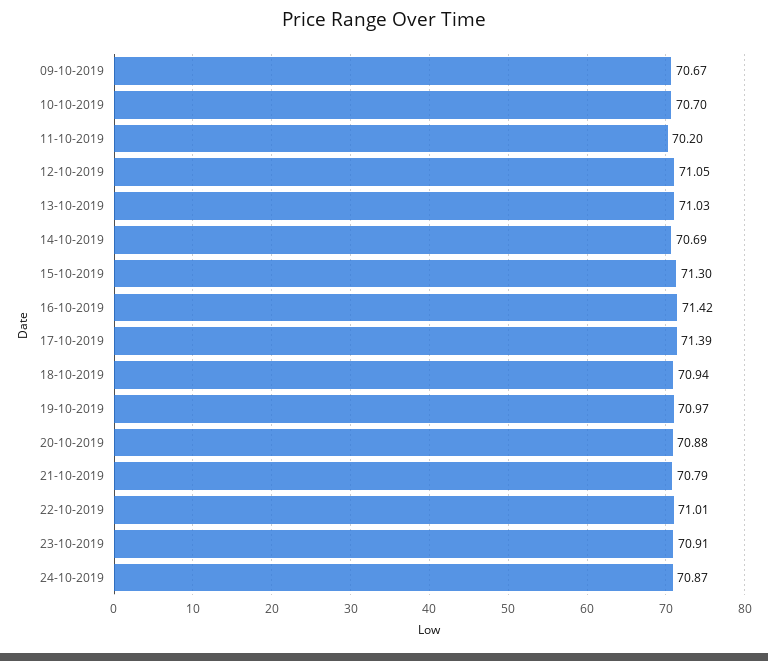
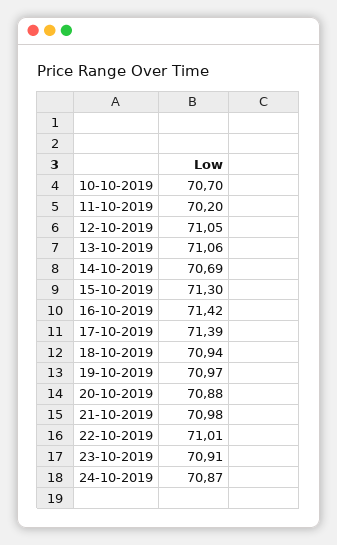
  {
-   "09-10-2019": 70.67,
    "10-10-2019": 70.7,
    "11-10-2019": 70.2,
    "12-10-2019": 71.05,
-   "13-10-2019": 71.03,
+   "13-10-2019": 71.06,
    "14-10-2019": 70.69,
    "15-10-2019": 71.3,
    "16-10-2019": 71.42,
    "17-10-2019": 71.39,
    "18-10-2019": 70.94,
    "19-10-2019": 70.97,
    "20-10-2019": 70.88,
-   "21-10-2019": 70.79,
+   "21-10-2019": 70.98,
    "22-10-2019": 71.01,
    "23-10-2019": 70.91,
    "24-10-2019": 70.87
  }

